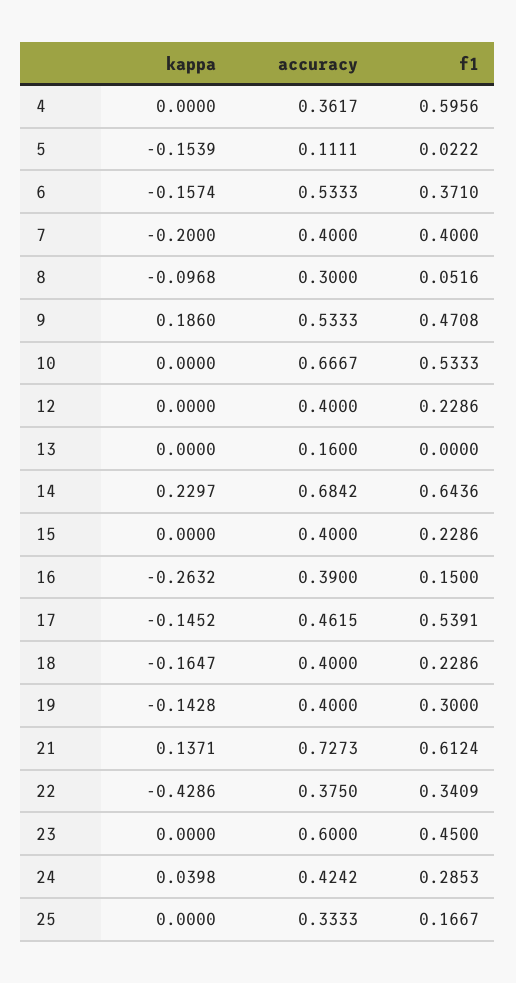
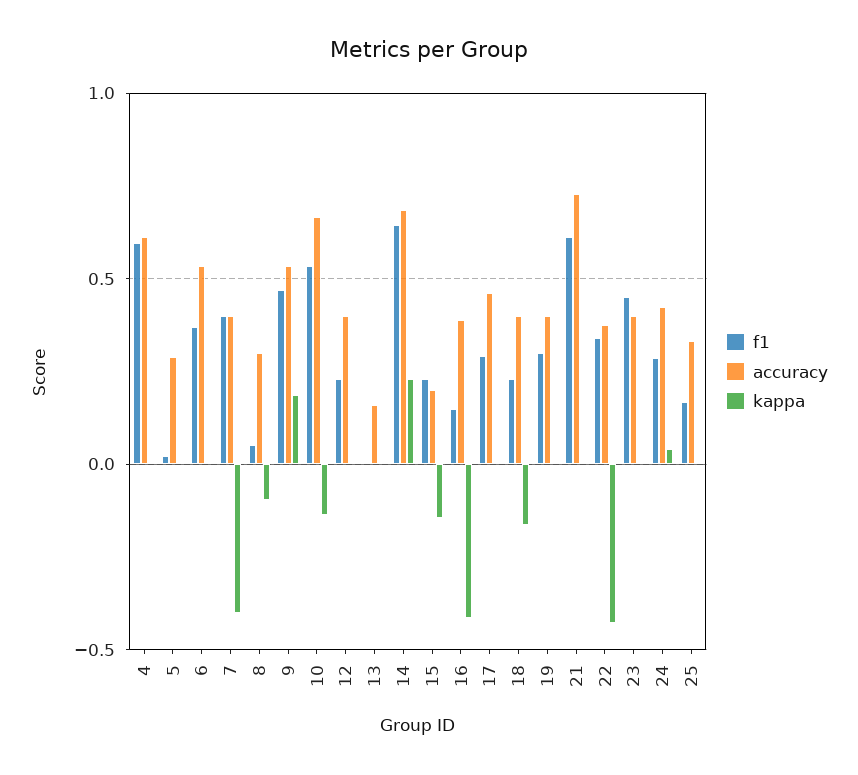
  {
    "kappa": {
      "4": 0,
-     "5": -0.1539,
+     "5": 0,
-     "6": -0.1574,
+     "6": 0,
-     "7": -0.2,
+     "7": -0.4,
      "8": -0.0968,
      "9": 0.186,
-     "10": 0,
+     "10": -0.15,
      "12": 0,
      "13": 0,
      "14": 0.2297,
-     "15": 0,
+     "15": -0.15,
-     "16": -0.2632,
+     "16": -0.4,
-     "17": -0.1452,
+     "17": 0,
      "18": -0.1647,
-     "19": -0.1428,
+     "19": 0,
-     "21": 0.1371,
+     "21": 0,
      "22": -0.4286,
      "23": 0,
      "24": 0.0398,
      "25": 0
    },
    "accuracy": {
-     "4": 0.3617,
+     "4": 0.6,
-     "5": 0.1111,
+     "5": 0.3,
      "6": 0.5333,
      "7": 0.4,
      "8": 0.3,
      "9": 0.5333,
      "10": 0.6667,
      "12": 0.4,
      "13": 0.16,
      "14": 0.6842,
-     "15": 0.4,
+     "15": 0.2,
      "16": 0.39,
      "17": 0.4615,
      "18": 0.4,
      "19": 0.4,
      "21": 0.7273,
      "22": 0.375,
-     "23": 0.6,
+     "23": 0.4,
      "24": 0.4242,
      "25": 0.3333
    },
    "f1": {
      "4": 0.5956,
      "5": 0.0222,
      "6": 0.371,
      "7": 0.4,
      "8": 0.0516,
      "9": 0.4708,
      "10": 0.5333,
      "12": 0.2286,
      "13": 0,
      "14": 0.6436,
      "15": 0.2286,
      "16": 0.15,
-     "17": 0.5391,
+     "17": 0.3,
      "18": 0.2286,
      "19": 0.3,
      "21": 0.6124,
      "22": 0.3409,
      "23": 0.45,
      "24": 0.2853,
      "25": 0.1667
    }
  }

